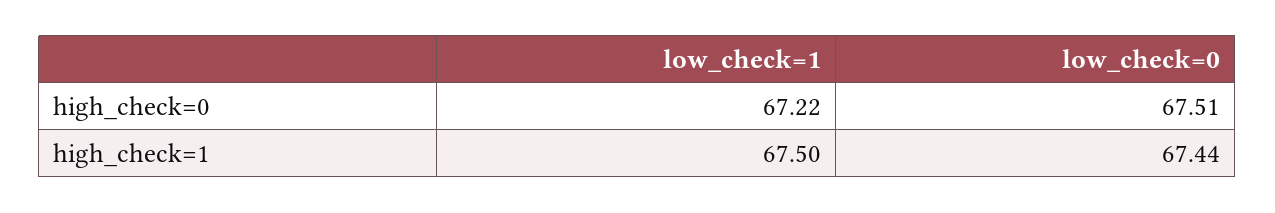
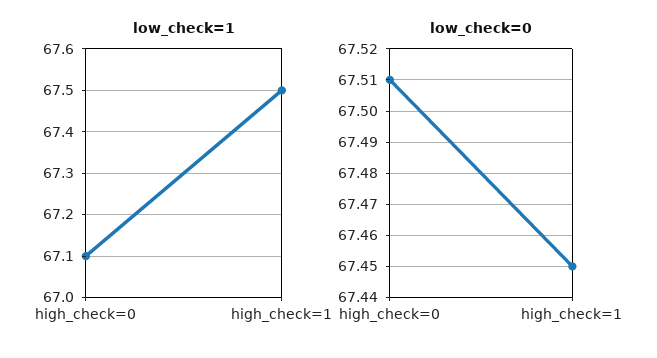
  {
    "low_check=1": {
-     "high_check=0": 67.22,
+     "high_check=0": 67.1,
      "high_check=1": 67.5
    },
    "low_check=0": {
      "high_check=0": 67.51,
-     "high_check=1": 67.44
+     "high_check=1": 67.45
    }
  }

